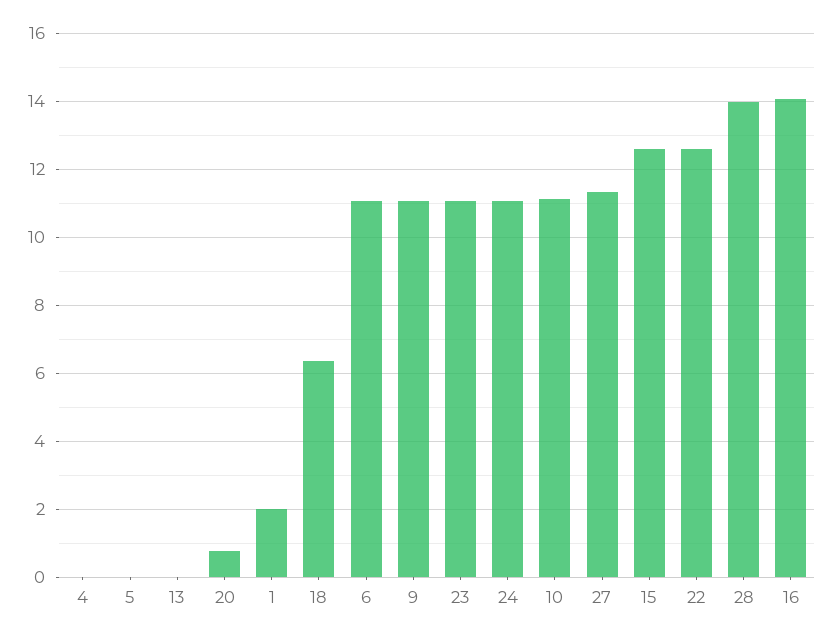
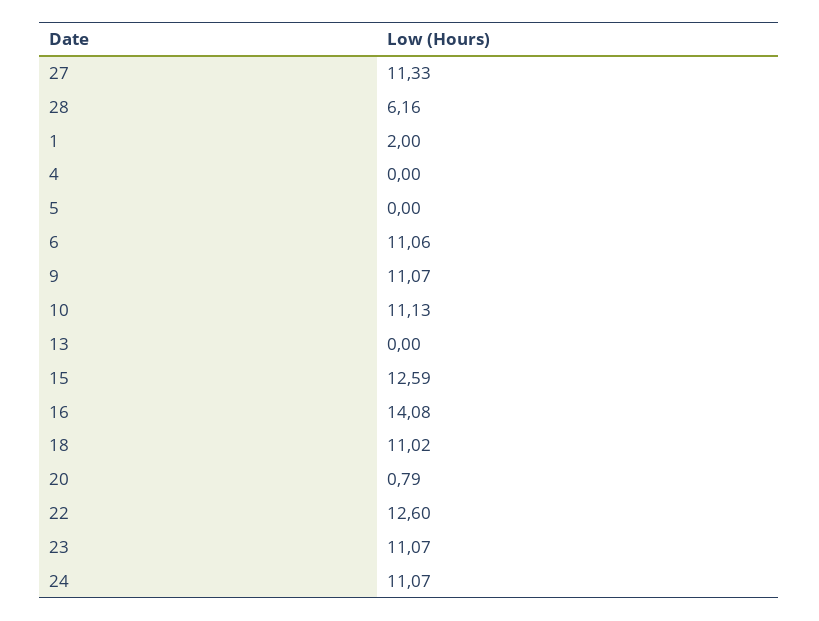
  {
    "4": 0,
    "5": 0,
    "13": 0,
    "20": 0.79,
    "1": 2,
-   "18": 6.4,
+   "18": 11.02,
    "6": 11.06,
    "9": 11.07,
    "23": 11.07,
    "24": 11.07,
    "10": 11.13,
    "27": 11.33,
    "15": 12.59,
    "22": 12.6,
-   "28": 14,
+   "28": 6.16,
    "16": 14.08
  }

